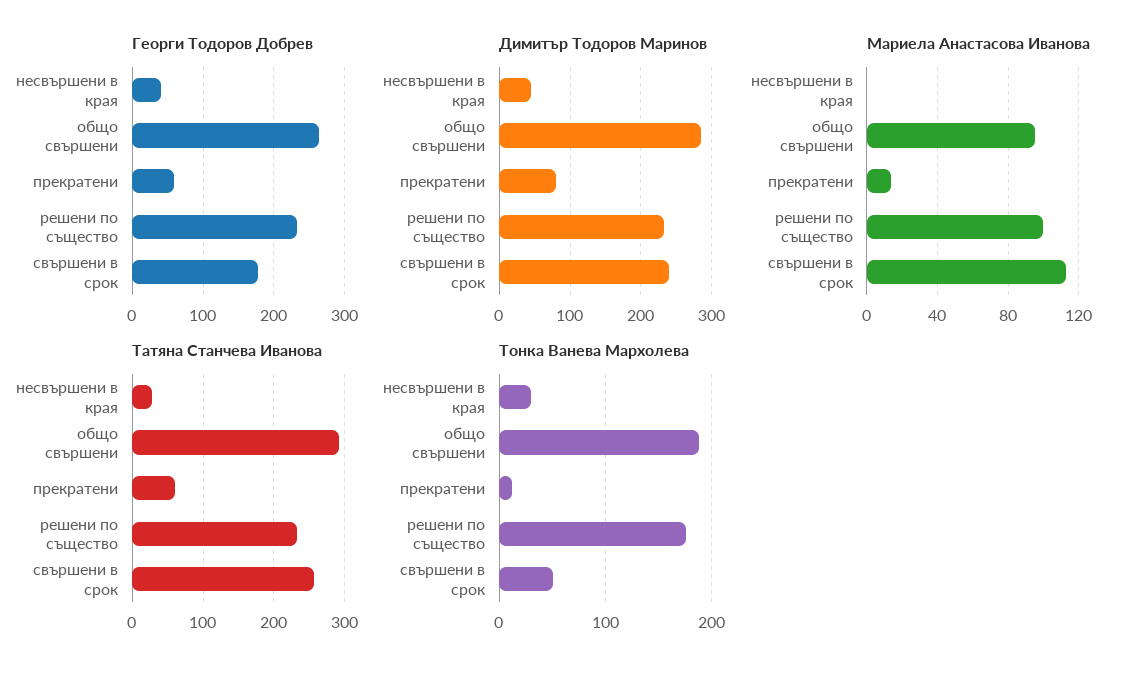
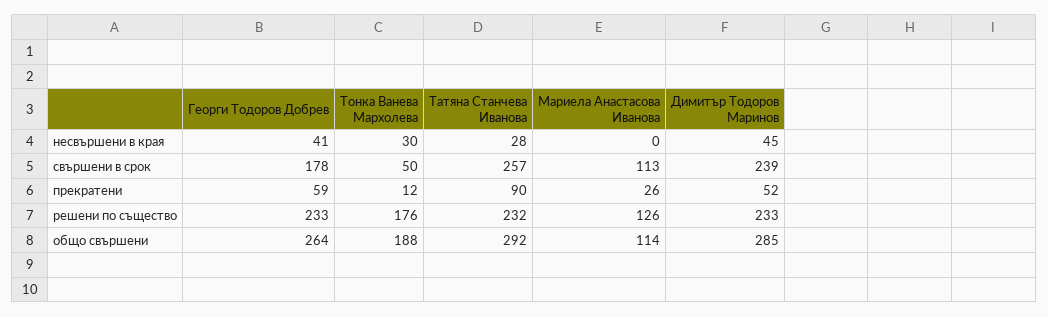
  {
    "Георги Тодоров Добрев": {
      "несвършени в края": 41,
      "общо свършени": 264,
      "прекратени": 59,
      "решени по същество": 233,
      "свършени в срок": 178
    },
    "Димитър Тодоров Маринов": {
      "несвършени в края": 45,
      "общо свършени": 285,
-     "прекратени": 80,
+     "прекратени": 52,
      "решени по същество": 233,
      "свършени в срок": 239
    },
    "Мариела Анастасова Иванова": {
      "несвършени в края": 0,
-     "общо свършени": 95,
+     "общо свършени": 114,
-     "прекратени": 15,
+     "прекратени": 26,
-     "решени по същество": 100,
+     "решени по същество": 126,
      "свършени в срок": 113
    },
    "Татяна Станчева Иванова": {
      "несвършени в края": 28,
      "общо свършени": 292,
-     "прекратени": 60,
+     "прекратени": 90,
      "решени по същество": 232,
      "свършени в срок": 257
    },
    "Тонка Ванева Мархолева": {
      "несвършени в края": 30,
      "общо свършени": 188,
      "прекратени": 12,
      "решени по същество": 176,
      "свършени в срок": 50
    }
  }

